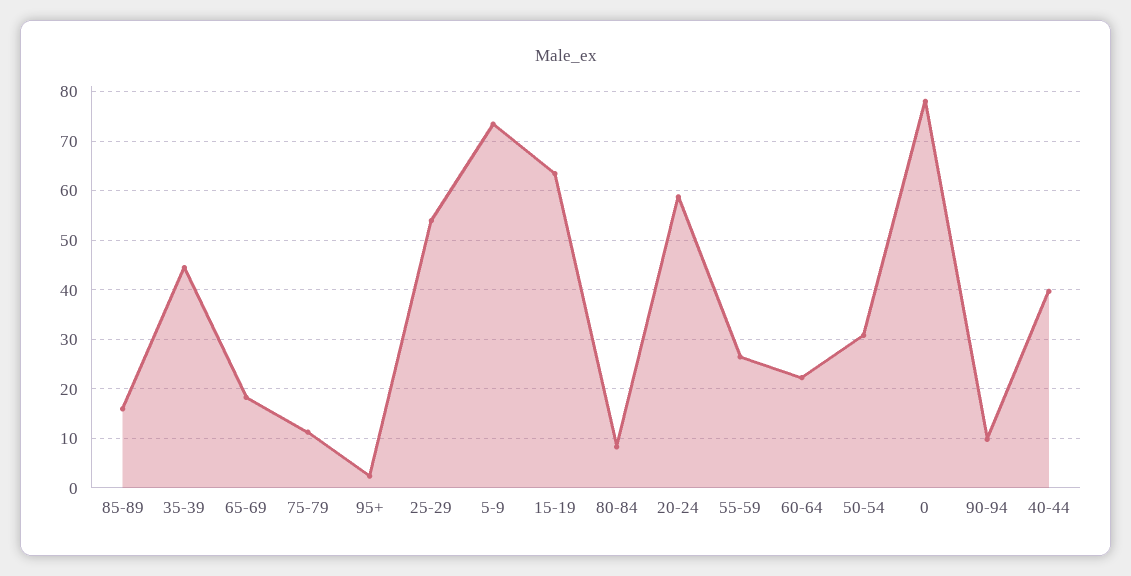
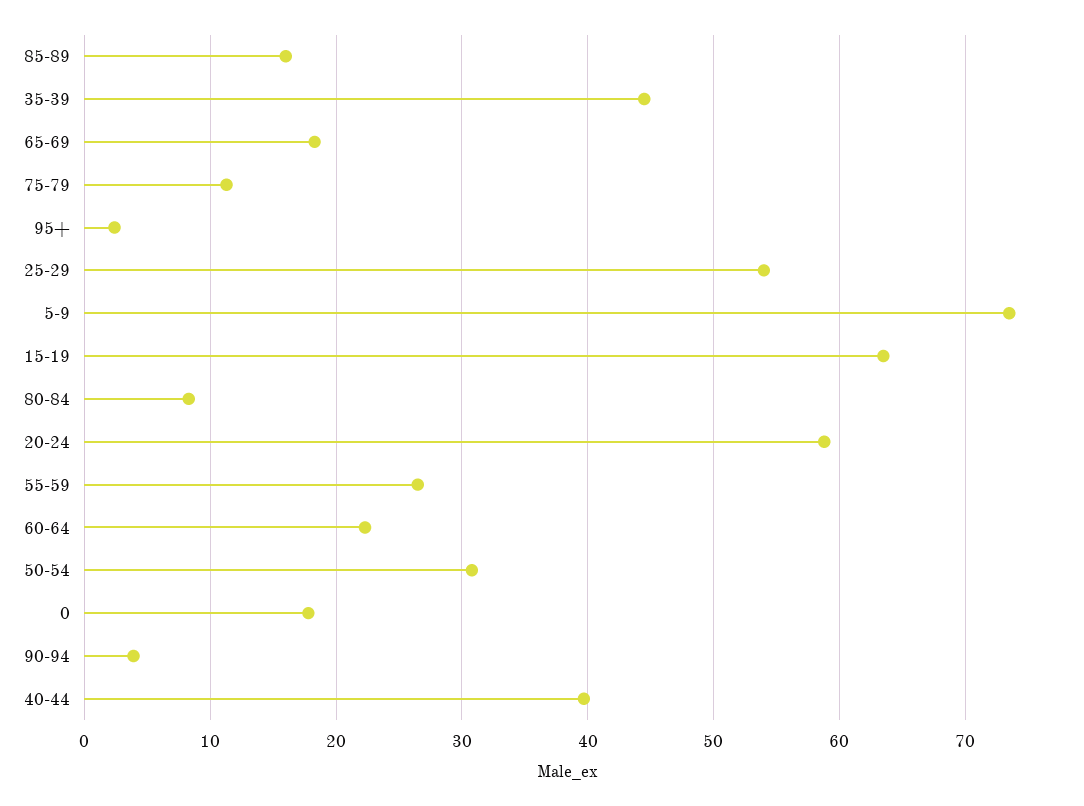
  {
    "85-89": 16,
    "35-39": 45,
    "65-69": 18,
    "75-79": 11,
    "95+": 2,
    "25-29": 54,
    "5-9": 74,
    "15-19": 64,
    "80-84": 8,
    "20-24": 59,
    "55-59": 27,
    "60-64": 22,
    "50-54": 31,
-   "0": 78,
+   "0": 18,
-   "90-94": 10,
+   "90-94": 4,
    "40-44": 40
  }

